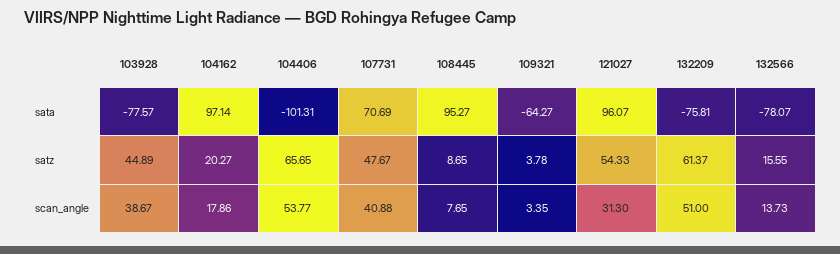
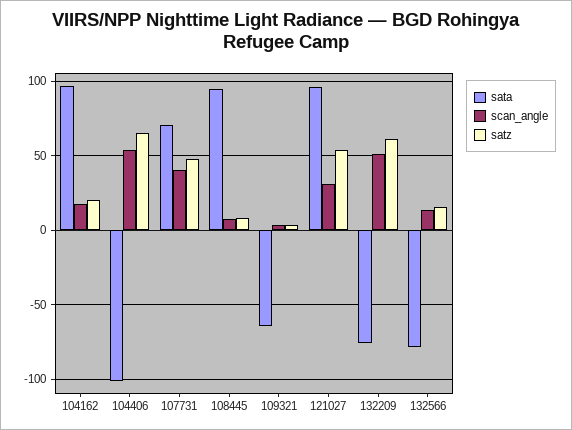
  {
    "sata": {
-     "103928": -77.57,
      "104162": 97.14,
      "104406": -101.31,
      "107731": 70.69,
      "108445": 95.27,
      "109321": -64.27,
      "121027": 96.07,
      "132209": -75.81,
      "132566": -78.07
    },
    "satz": {
-     "103928": 44.89,
      "104162": 20.27,
      "104406": 65.65,
      "107731": 47.67,
      "108445": 8.65,
      "109321": 3.78,
      "121027": 54.33,
      "132209": 61.37,
      "132566": 15.55
    },
    "scan_angle": {
-     "103928": 38.67,
      "104162": 17.86,
      "104406": 53.77,
      "107731": 40.88,
      "108445": 7.65,
      "109321": 3.35,
      "121027": 31.3,
      "132209": 51,
      "132566": 13.73
    }
  }

